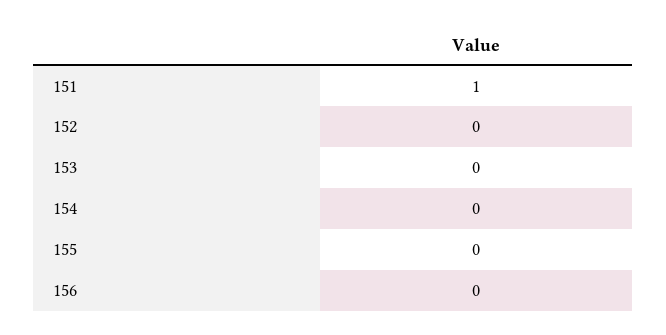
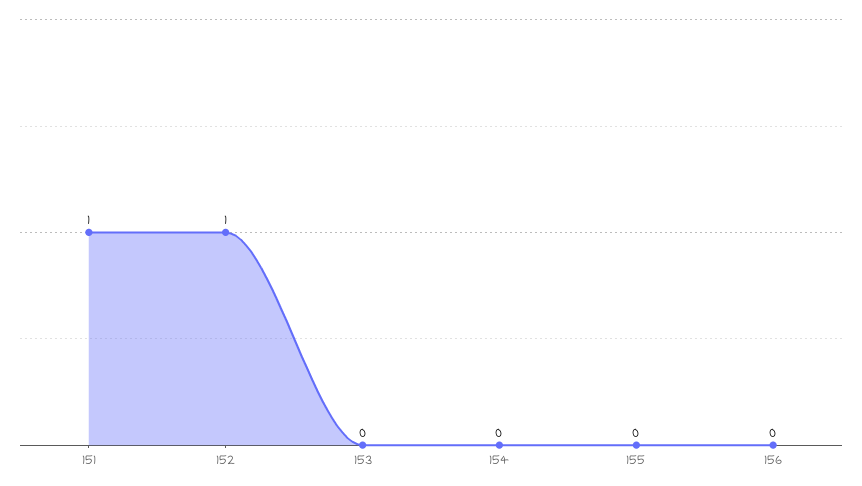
  {
    "151": 1,
-   "152": 0,
+   "152": 1,
    "153": 0,
    "154": 0,
    "155": 0,
    "156": 0
  }

